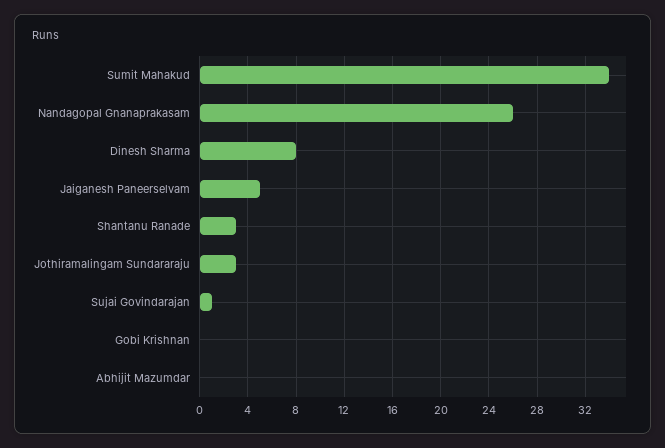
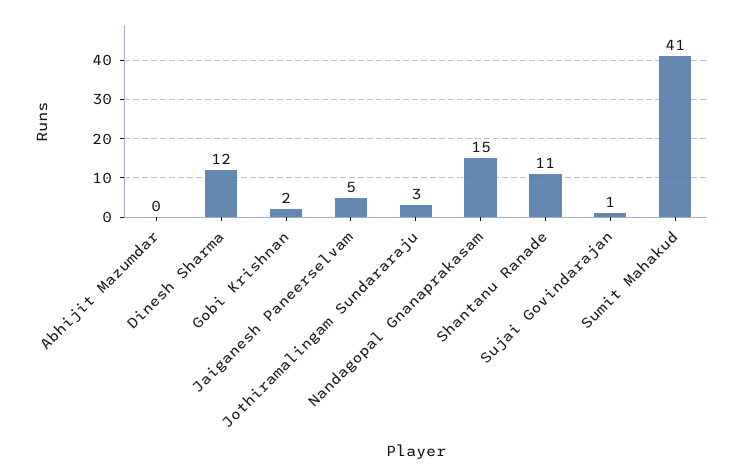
  {
-   "Sumit Mahakud": 34,
+   "Sumit Mahakud": 41,
-   "Nandagopal Gnanaprakasam": 26,
+   "Nandagopal Gnanaprakasam": 15,
-   "Dinesh Sharma": 8,
+   "Dinesh Sharma": 12,
    "Jaiganesh Paneerselvam": 5,
-   "Shantanu Ranade": 3,
+   "Shantanu Ranade": 11,
    "Jothiramalingam Sundararaju": 3,
    "Sujai Govindarajan": 1,
-   "Gobi Krishnan": 0,
+   "Gobi Krishnan": 2,
    "Abhijit Mazumdar": 0
  }

